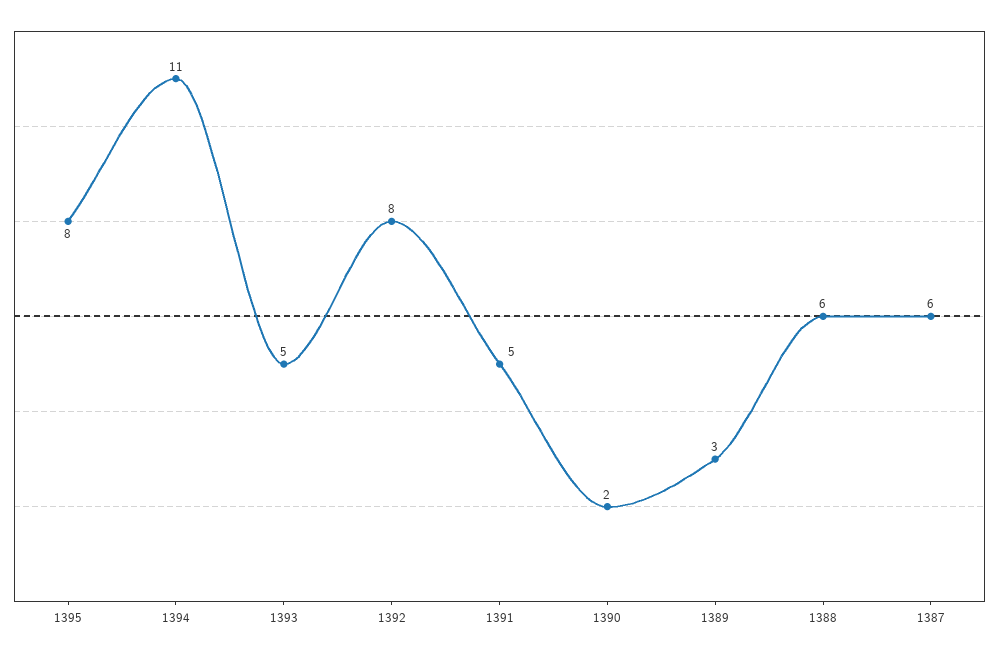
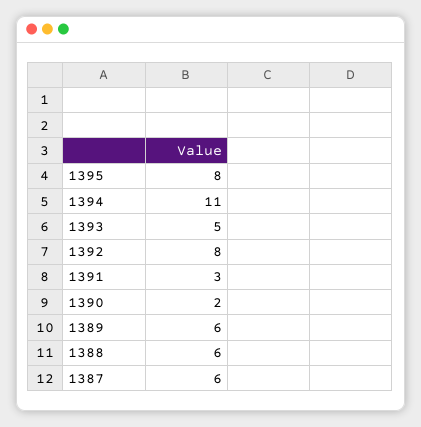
  {
    "1395": 8,
    "1394": 11,
    "1393": 5,
    "1392": 8,
-   "1391": 5,
+   "1391": 3,
    "1390": 2,
-   "1389": 3,
+   "1389": 6,
    "1388": 6,
    "1387": 6
  }

